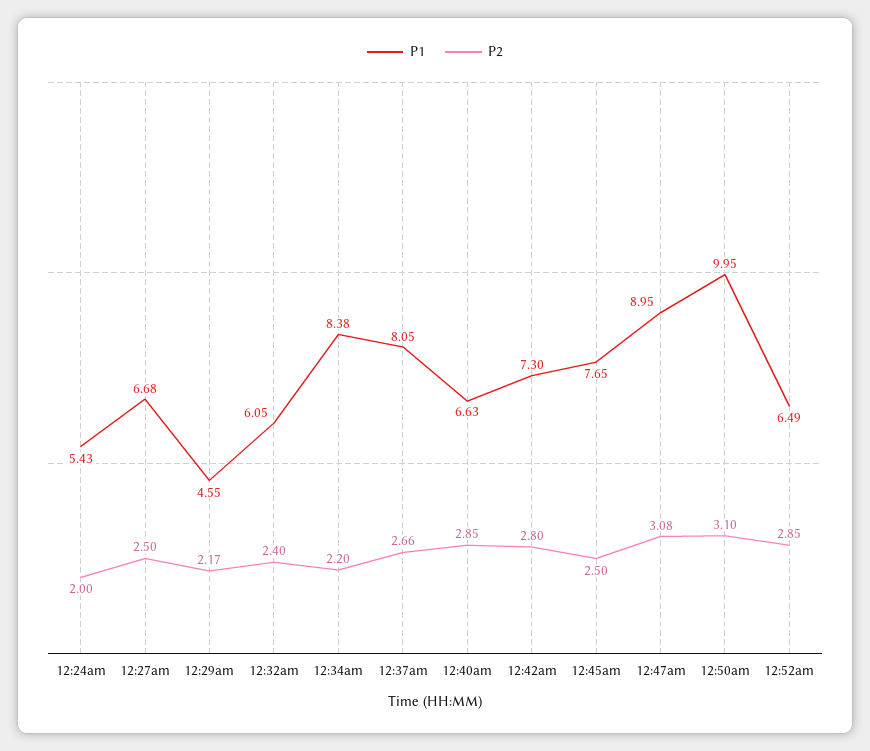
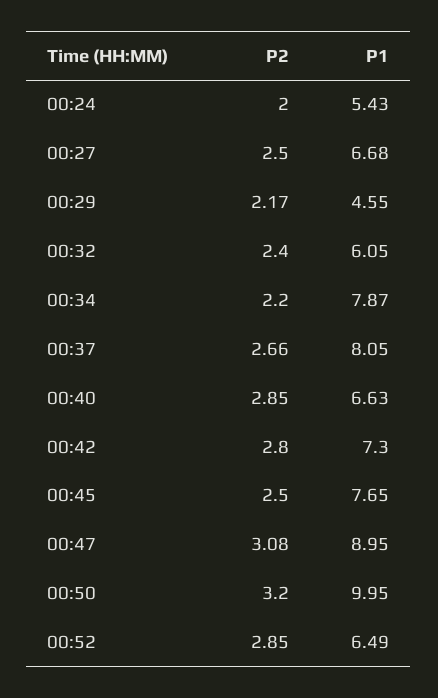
  {
    "P1": {
      "12:24am": 5.43,
      "12:27am": 6.68,
      "12:29am": 4.55,
      "12:32am": 6.05,
-     "12:34am": 8.38,
+     "12:34am": 7.87,
      "12:37am": 8.05,
      "12:40am": 6.63,
      "12:42am": 7.3,
      "12:45am": 7.65,
      "12:47am": 8.95,
      "12:50am": 9.95,
      "12:52am": 6.49
    },
    "P2": {
      "12:24am": 2,
      "12:27am": 2.5,
      "12:29am": 2.17,
      "12:32am": 2.4,
      "12:34am": 2.2,
      "12:37am": 2.66,
      "12:40am": 2.85,
      "12:42am": 2.8,
      "12:45am": 2.5,
      "12:47am": 3.08,
-     "12:50am": 3.1,
+     "12:50am": 3.2,
      "12:52am": 2.85
    }
  }

